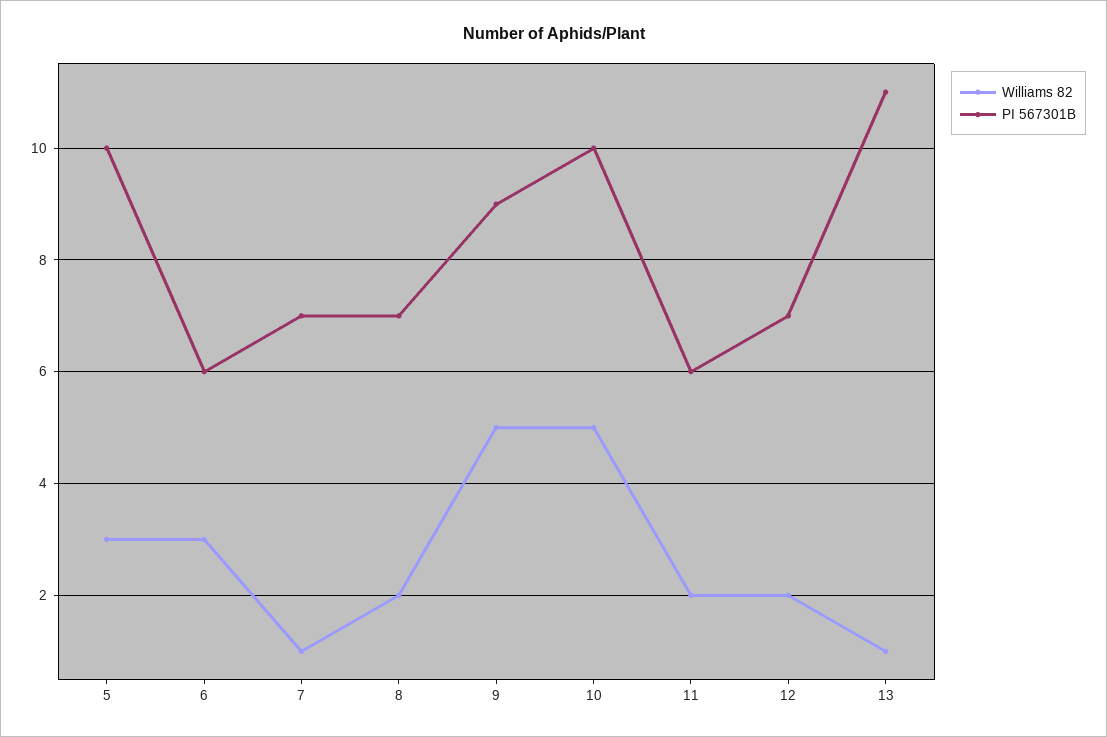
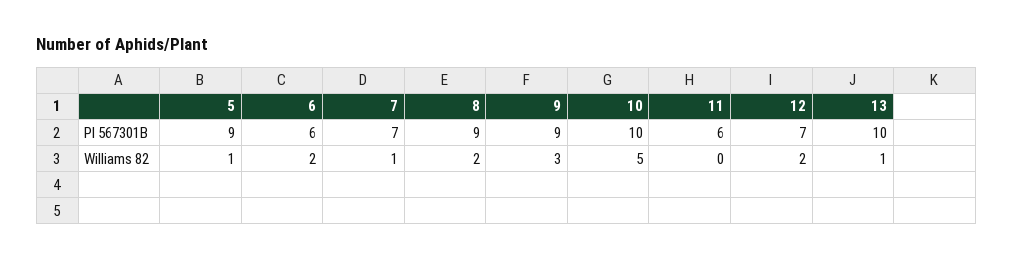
  {
    "Williams 82": {
-     "5": 3,
+     "5": 1,
-     "6": 3,
+     "6": 2,
      "7": 1,
      "8": 2,
-     "9": 5,
+     "9": 3,
      "10": 5,
-     "11": 2,
+     "11": 0,
      "12": 2,
      "13": 1
    },
    "PI 567301B": {
-     "5": 10,
+     "5": 9,
      "6": 6,
      "7": 7,
-     "8": 7,
+     "8": 9,
      "9": 9,
      "10": 10,
      "11": 6,
      "12": 7,
-     "13": 11
+     "13": 10
    }
  }

